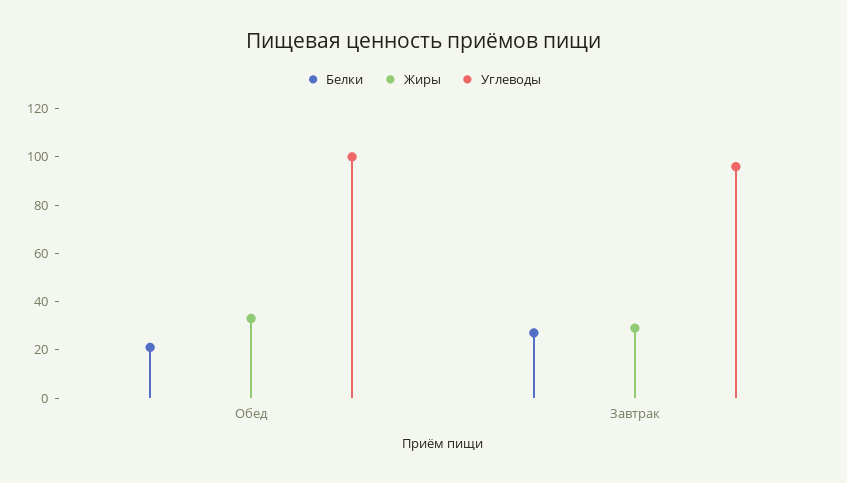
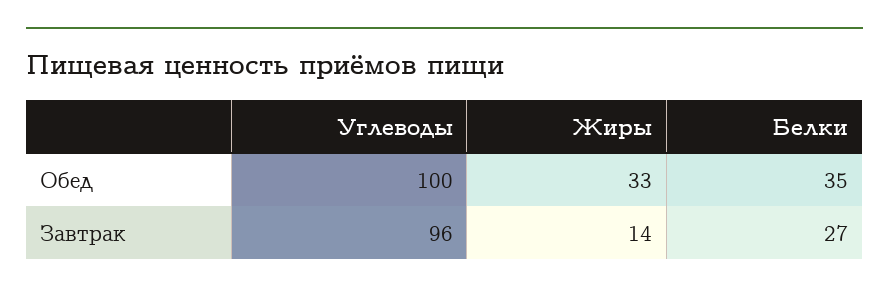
  {
    "Белки": {
-     "Обед": 20,
+     "Обед": 35,
      "Завтрак": 27
    },
    "Жиры": {
      "Обед": 33,
-     "Завтрак": 30
+     "Завтрак": 14
    },
    "Углеводы": {
      "Обед": 100,
      "Завтрак": 96
    }
  }

